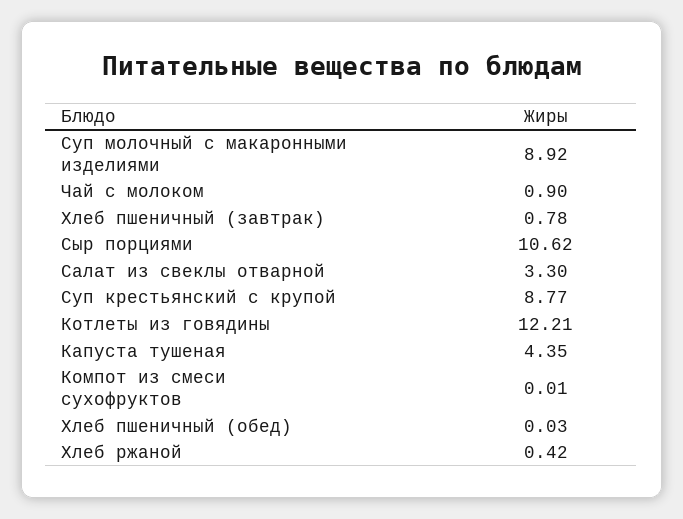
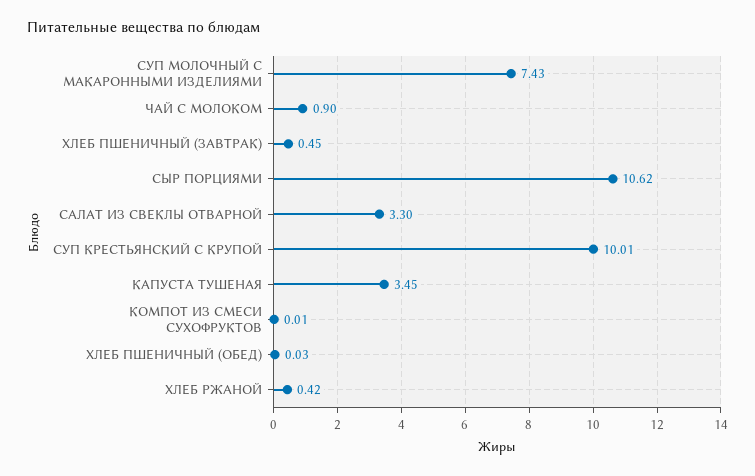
  {
-   "Суп молочный с макаронными изделиями": 8.92,
+   "Суп молочный с макаронными изделиями": 7.43,
    "Чай с молоком": 0.9,
-   "Хлеб пшеничный (завтрак)": 0.78,
+   "Хлеб пшеничный (завтрак)": 0.45,
    "Сыр порциями": 10.62,
    "Салат из свеклы отварной": 3.3,
-   "Суп крестьянский с крупой": 8.77,
+   "Суп крестьянский с крупой": 10.01,
-   "Котлеты из говядины": 12.21,
-   "Капуста тушеная": 4.35,
+   "Капуста тушеная": 3.45,
    "Компот из смеси сухофруктов": 0.01,
    "Хлеб пшеничный (обед)": 0.03,
    "Хлеб ржаной": 0.42
  }

